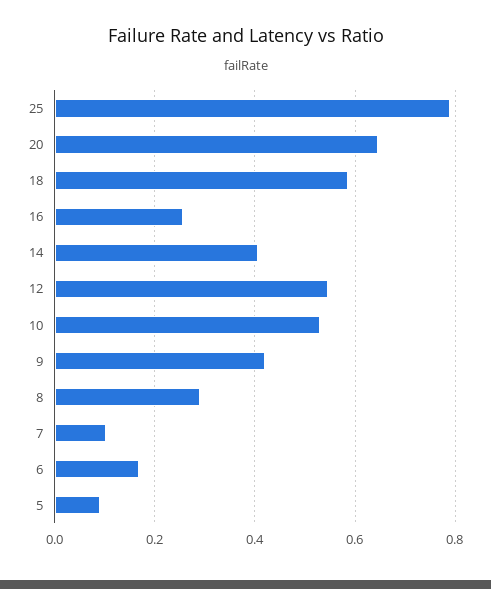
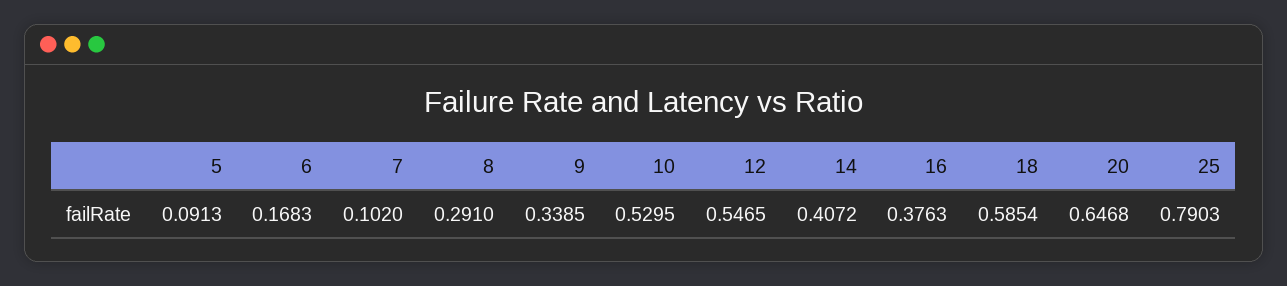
  {
    "25": 0.7903,
    "20": 0.6468,
    "18": 0.5854,
-   "16": 0.26,
+   "16": 0.3763,
    "14": 0.4072,
    "12": 0.5465,
    "10": 0.5295,
-   "9": 0.42,
+   "9": 0.3385,
    "8": 0.291,
    "7": 0.102,
    "6": 0.1683,
    "5": 0.0913
  }

